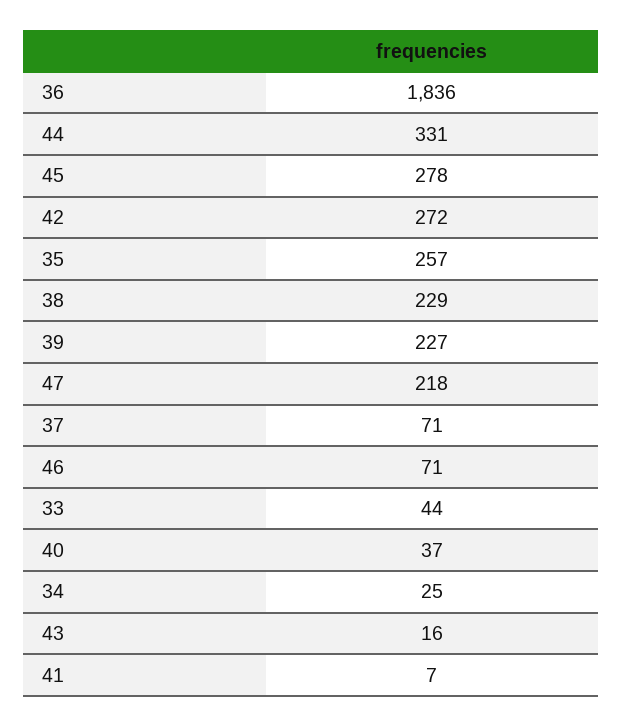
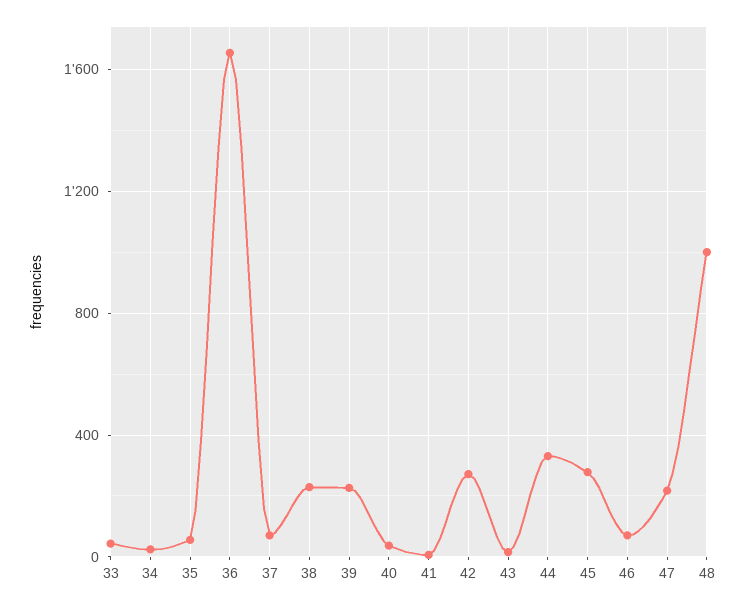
  {
-   "36": 1836,
+   "36": 1650,
    "44": 331,
    "45": 278,
    "42": 272,
-   "35": 257,
+   "35": 50,
    "38": 229,
    "39": 227,
    "47": 218,
    "37": 71,
    "46": 71,
    "33": 44,
    "40": 37,
    "34": 25,
    "43": 16,
-   "41": 7
+   "41": 7,
+   "48": 1000
  }

